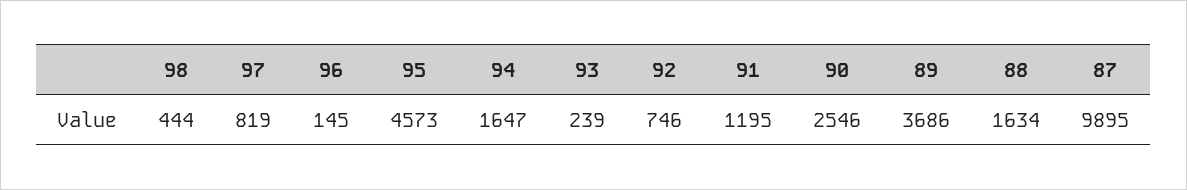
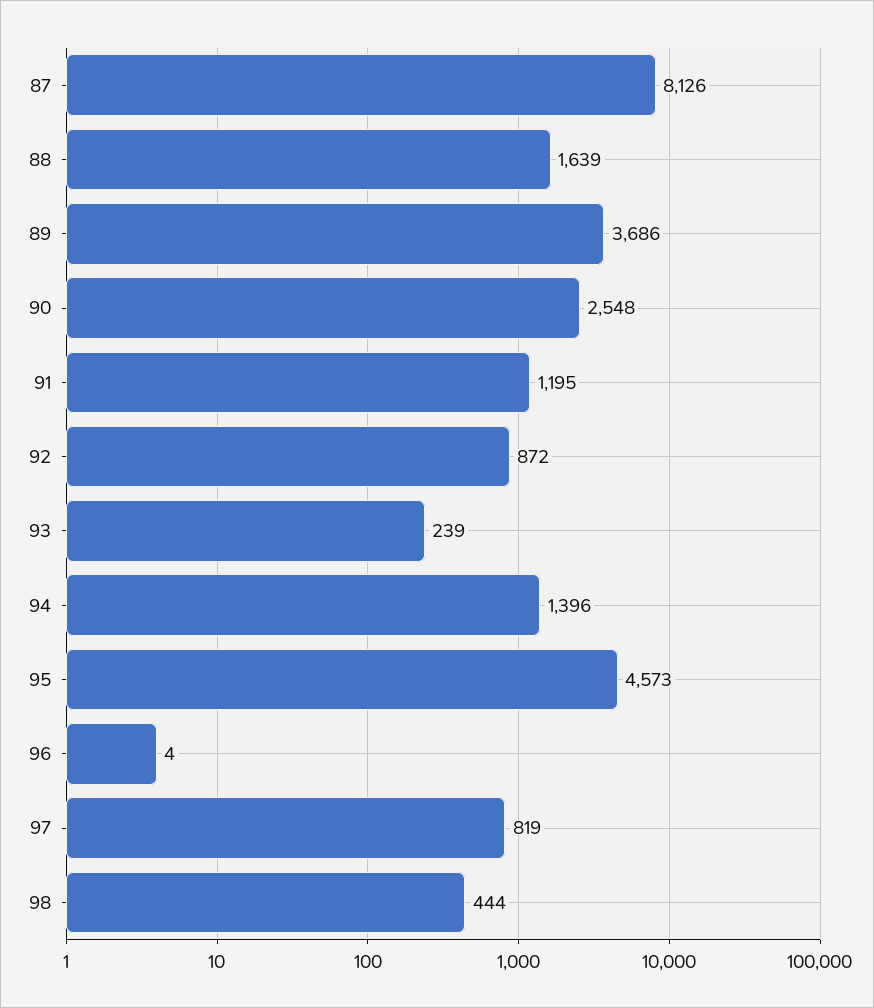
  {
    "98": 444,
    "97": 819,
-   "96": 145,
+   "96": 4,
    "95": 4573,
-   "94": 1647,
+   "94": 1396,
    "93": 239,
-   "92": 746,
+   "92": 872,
    "91": 1195,
-   "90": 2546,
+   "90": 2548,
    "89": 3686,
-   "88": 1634,
+   "88": 1639,
-   "87": 9895
+   "87": 8126
  }

